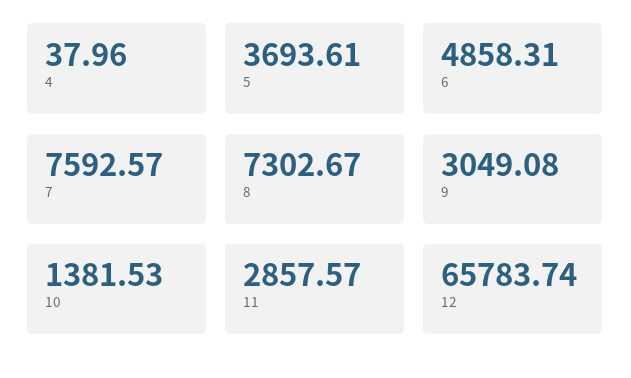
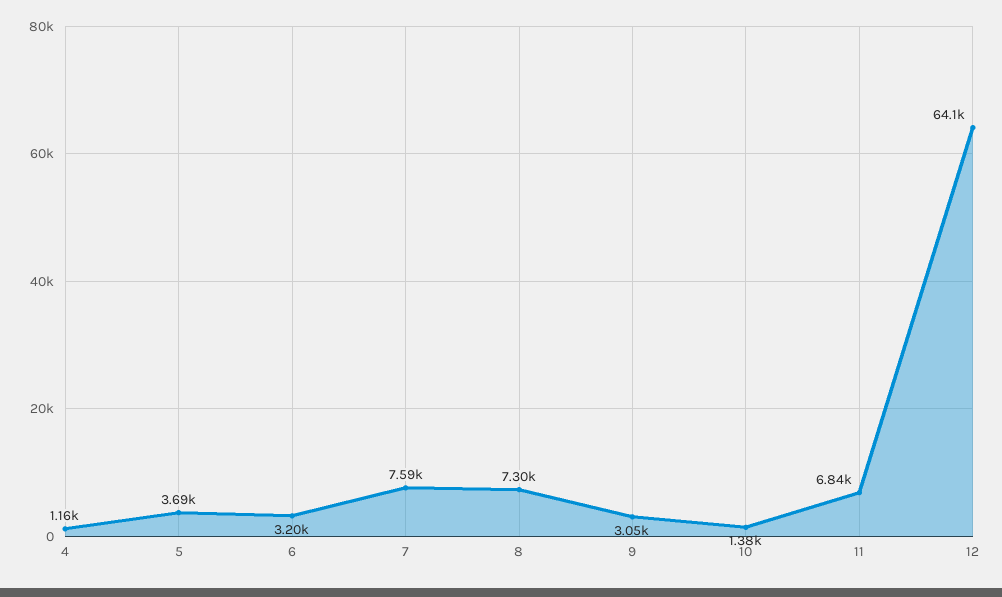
  {
-   "4": 37.96,
+   "4": 1160,
    "5": 3693.61,
-   "6": 4858.31,
+   "6": 3200,
    "7": 7592.57,
    "8": 7302.67,
    "9": 3049.08,
    "10": 1381.53,
-   "11": 2857.57,
+   "11": 6840,
-   "12": 65783.74
+   "12": 64100
  }

